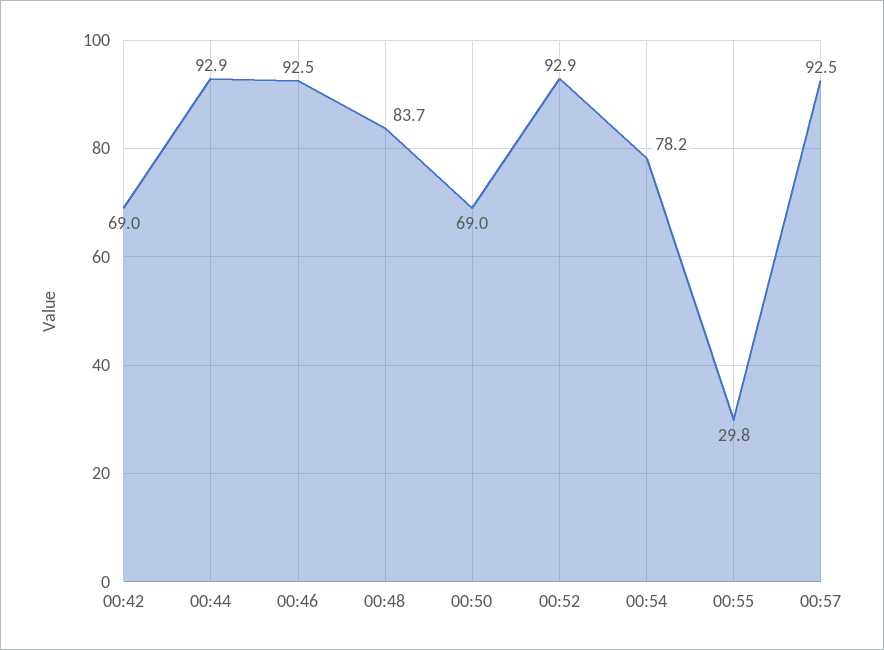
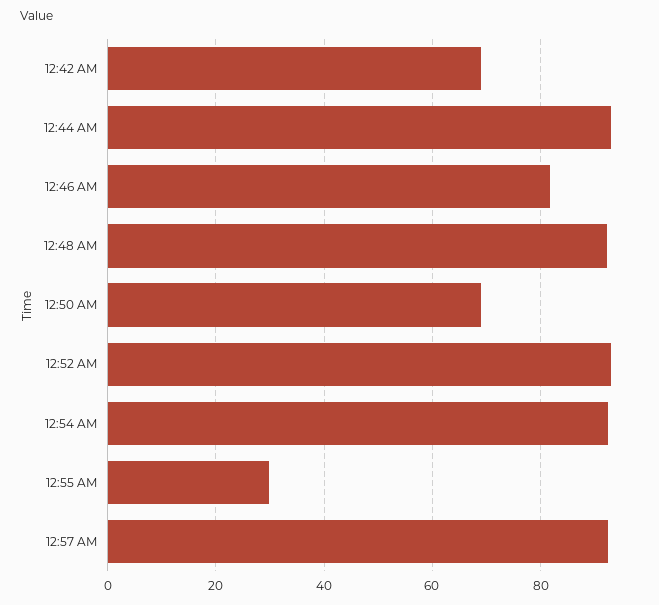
  {
    "00:42": 69,
    "00:44": 92.9,
-   "00:46": 92.5,
+   "00:46": 82,
-   "00:48": 83.7,
+   "00:48": 92,
    "00:50": 69,
    "00:52": 92.9,
-   "00:54": 78.2,
+   "00:54": 92,
    "00:55": 29.8,
    "00:57": 92.5
  }

